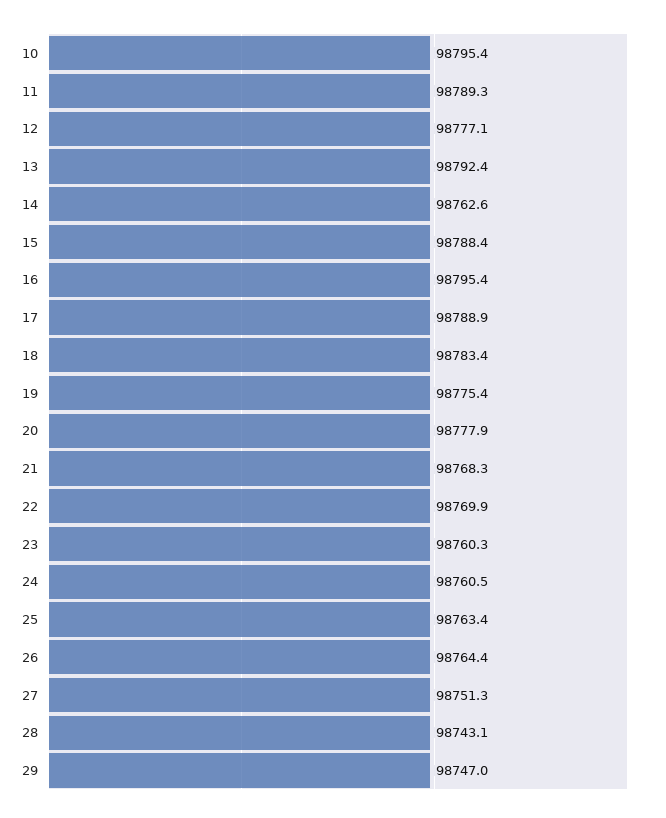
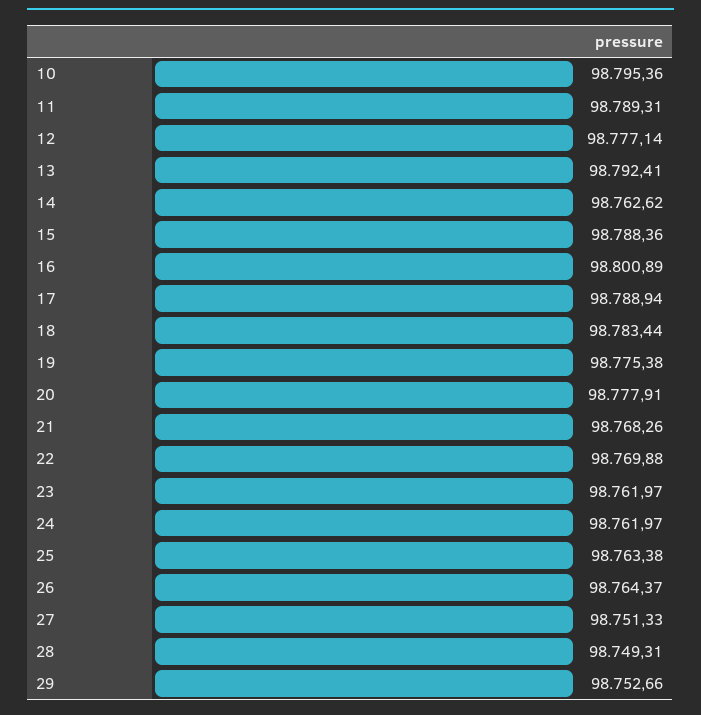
  {
    "10": 98795.36,
    "11": 98789.31,
    "12": 98777.14,
    "13": 98792.41,
    "14": 98762.62,
    "15": 98788.36,
-   "16": 98795.4,
+   "16": 98800.89,
    "17": 98788.94,
    "18": 98783.44,
    "19": 98775.38,
    "20": 98777.91,
    "21": 98768.26,
    "22": 98769.88,
-   "23": 98760.3,
+   "23": 98761.97,
-   "24": 98760.5,
+   "24": 98761.97,
    "25": 98763.38,
    "26": 98764.37,
    "27": 98751.33,
-   "28": 98743.1,
+   "28": 98749.31,
-   "29": 98747
+   "29": 98752.66
  }

